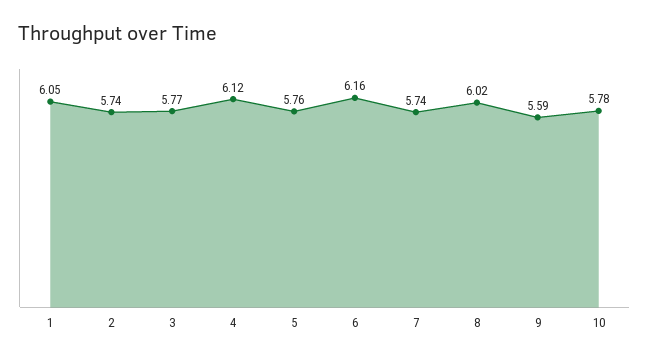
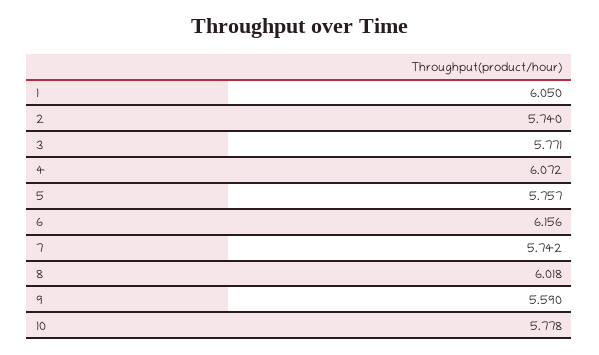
  {
    "1": 6.05,
    "2": 5.74,
    "3": 5.771,
-   "4": 6.12,
+   "4": 6.072,
    "5": 5.757,
    "6": 6.156,
    "7": 5.742,
    "8": 6.018,
    "9": 5.59,
    "10": 5.778
  }

